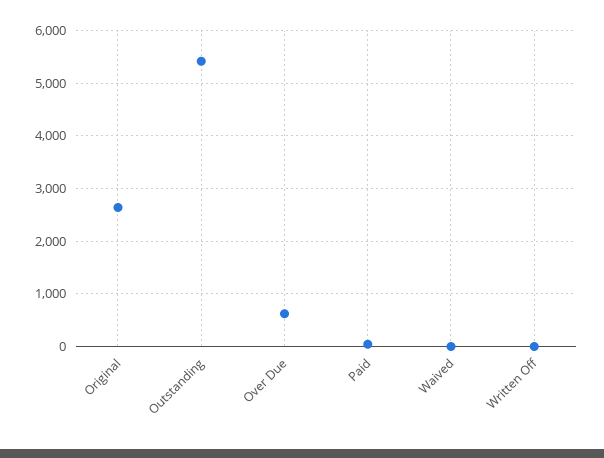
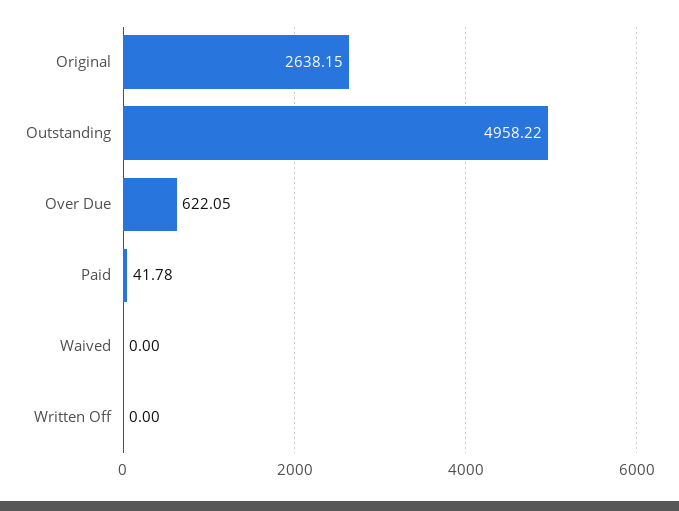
  {
    "Original": 2638.15,
-   "Outstanding": 5400,
+   "Outstanding": 4958.22,
    "Over Due": 622.05,
    "Paid": 41.78,
    "Waived": 0,
    "Written Off": 0
  }

